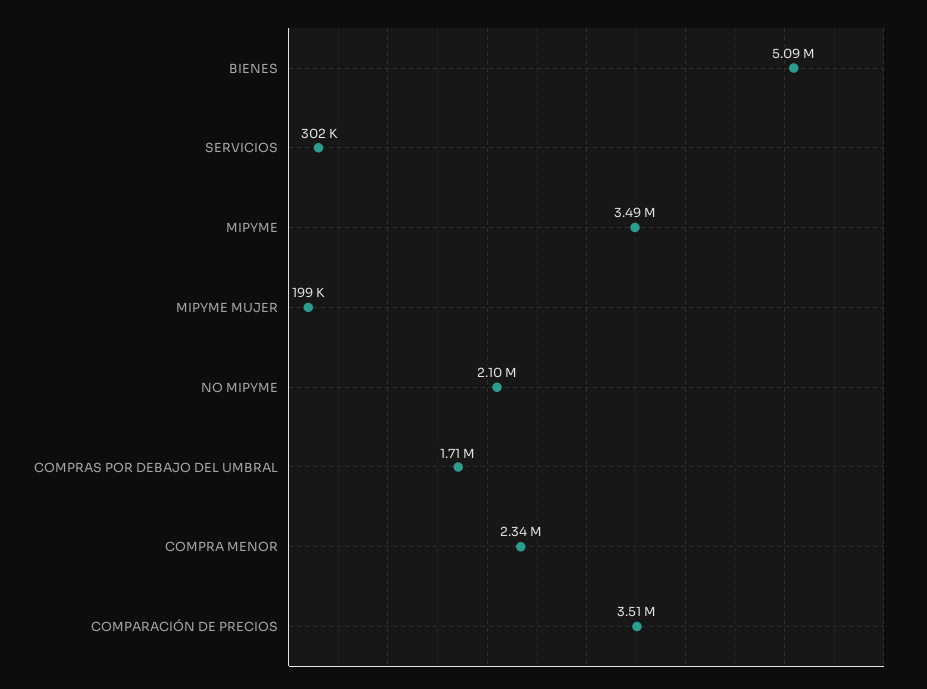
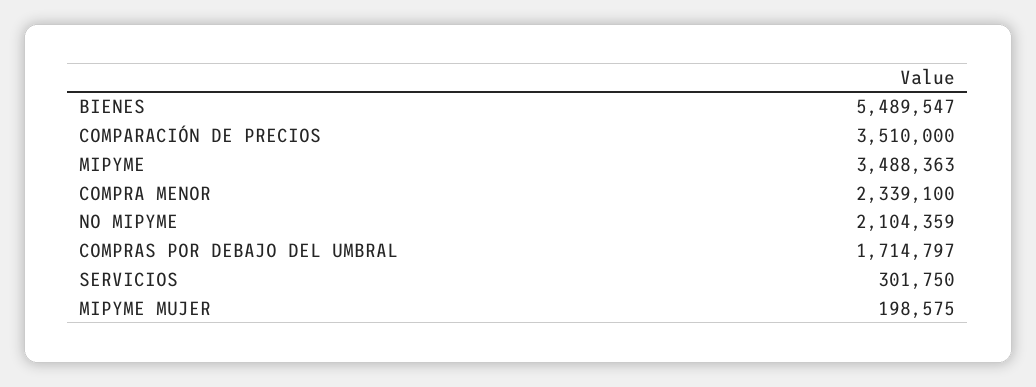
  {
-   "BIENES": 5090000,
+   "BIENES": 5489547,
    "SERVICIOS": 301750,
    "MIPYME": 3488363,
    "MIPYME MUJER": 198575,
    "NO MIPYME": 2104359,
    "COMPRAS POR DEBAJO DEL UMBRAL": 1714797,
    "COMPRA MENOR": 2339100,
    "COMPARACIÓN DE PRECIOS": 3510000
  }

